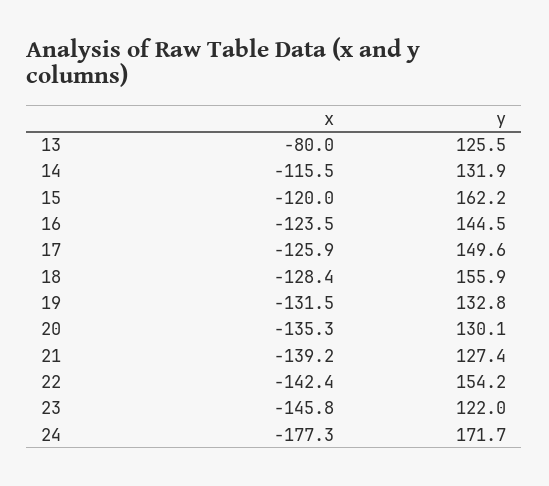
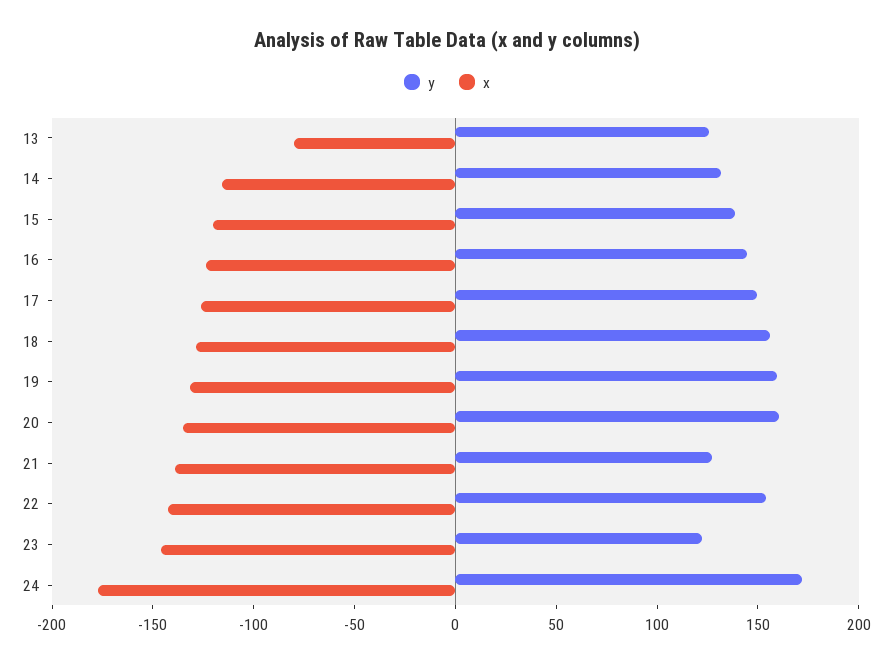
  {
    "x": {
      "13": -80,
      "14": -115.5,
      "15": -120,
      "16": -123.5,
      "17": -125.9,
      "18": -128.4,
      "19": -131.5,
      "20": -135.3,
      "21": -139.2,
      "22": -142.4,
      "23": -145.8,
      "24": -177.3
    },
    "y": {
      "13": 125.5,
      "14": 131.9,
-     "15": 162.2,
+     "15": 140,
      "16": 144.5,
      "17": 149.6,
      "18": 155.9,
-     "19": 132.8,
+     "19": 160,
-     "20": 130.1,
+     "20": 160,
      "21": 127.4,
      "22": 154.2,
      "23": 122,
      "24": 171.7
    }
  }

